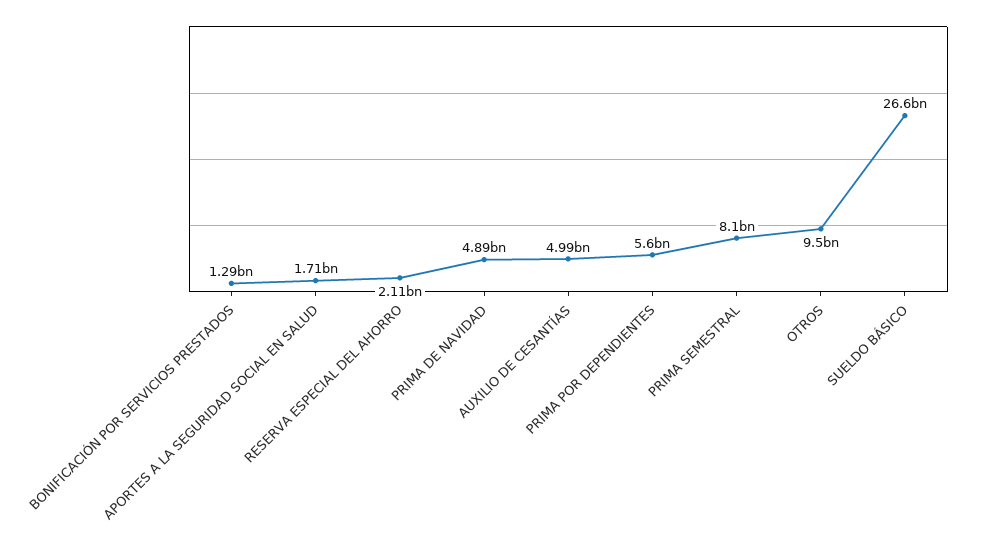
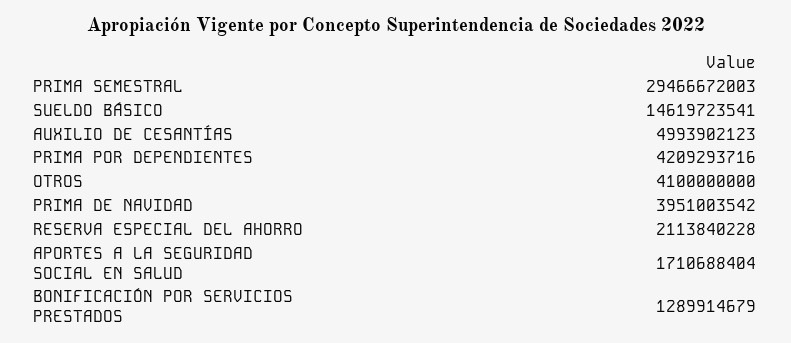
  {
    "BONIFICACIÓN POR SERVICIOS PRESTADOS": 1289914679,
    "APORTES A LA SEGURIDAD SOCIAL EN SALUD": 1710688404,
    "RESERVA ESPECIAL DEL AHORRO": 2113840228,
-   "PRIMA DE NAVIDAD": 4890000000,
+   "PRIMA DE NAVIDAD": 3951003542,
    "AUXILIO DE CESANTÍAS": 4993902123,
-   "PRIMA POR DEPENDIENTES": 5600000000,
+   "PRIMA POR DEPENDIENTES": 4209293716,
-   "PRIMA SEMESTRAL": 8100000000,
+   "PRIMA SEMESTRAL": 29466672003,
-   "OTROS": 9500000000,
+   "OTROS": 4100000000,
-   "SUELDO BÁSICO": 26600000000
+   "SUELDO BÁSICO": 14619723541
  }

